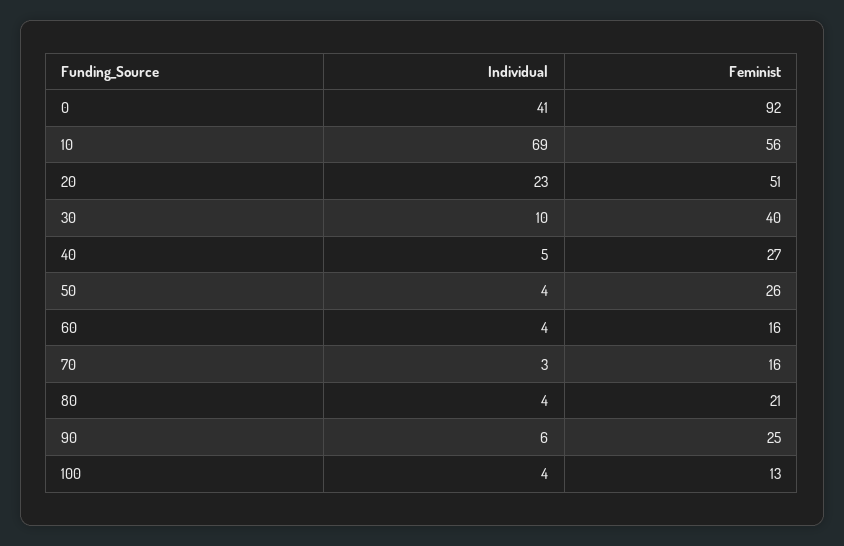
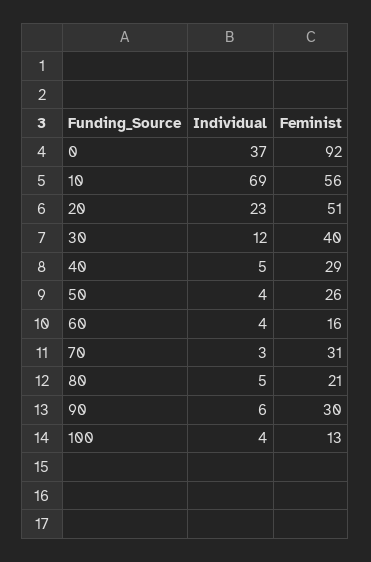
  {
    "Individual": {
-     "0": 41,
+     "0": 37,
      "10": 69,
      "20": 23,
-     "30": 10,
+     "30": 12,
      "40": 5,
      "50": 4,
      "60": 4,
      "70": 3,
-     "80": 4,
+     "80": 5,
      "90": 6,
      "100": 4
    },
    "Feminist": {
      "0": 92,
      "10": 56,
      "20": 51,
      "30": 40,
-     "40": 27,
+     "40": 29,
      "50": 26,
      "60": 16,
-     "70": 16,
+     "70": 31,
      "80": 21,
-     "90": 25,
+     "90": 30,
      "100": 13
    }
  }

